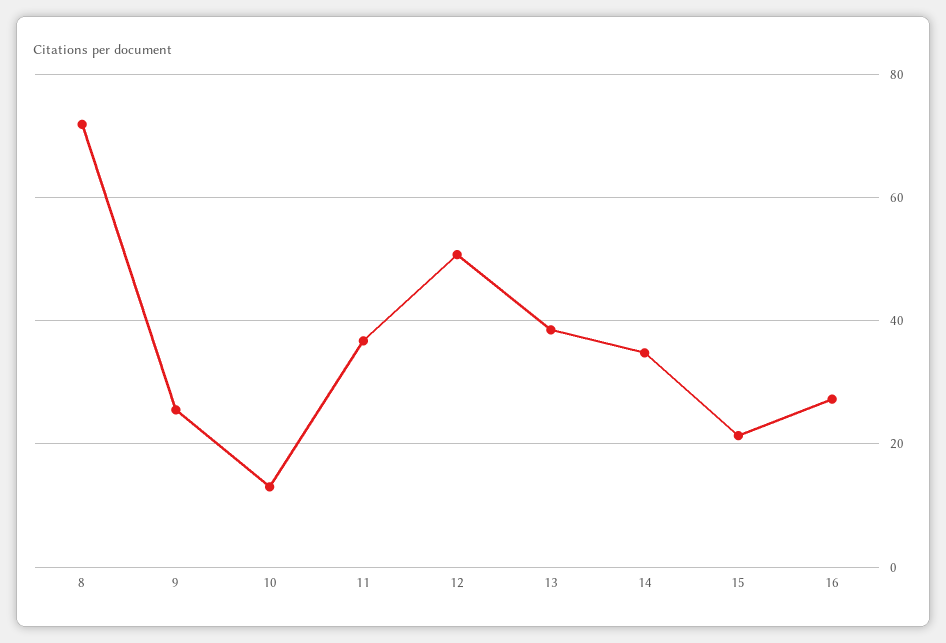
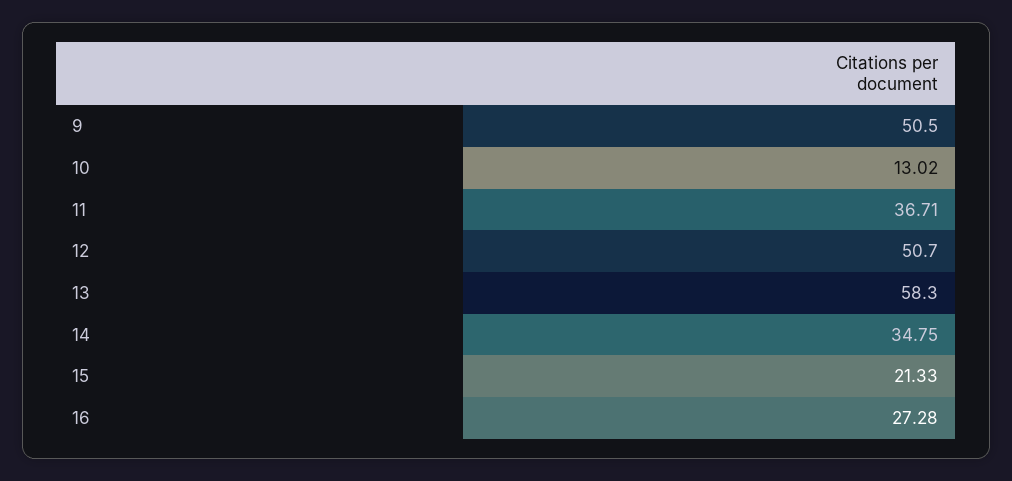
  {
-   "8": 72,
-   "9": 26,
+   "9": 50.5,
    "10": 13.02,
    "11": 36.71,
    "12": 50.7,
-   "13": 38,
+   "13": 58.3,
    "14": 34.75,
    "15": 21.33,
    "16": 27.28
  }

